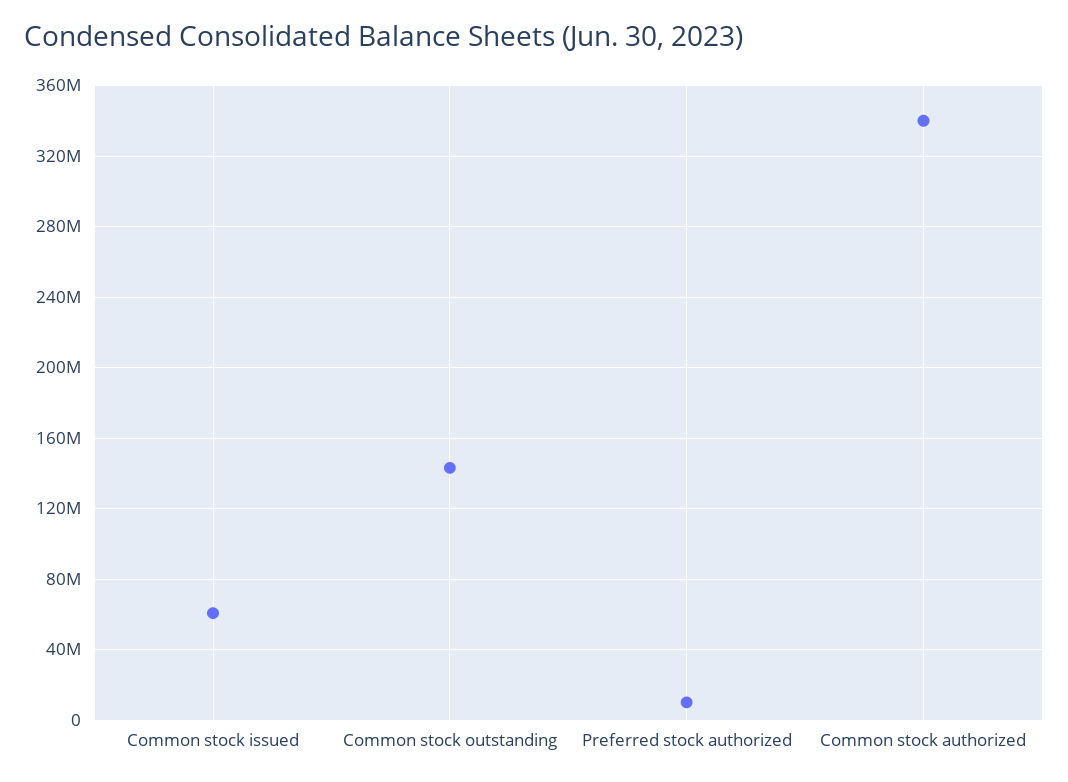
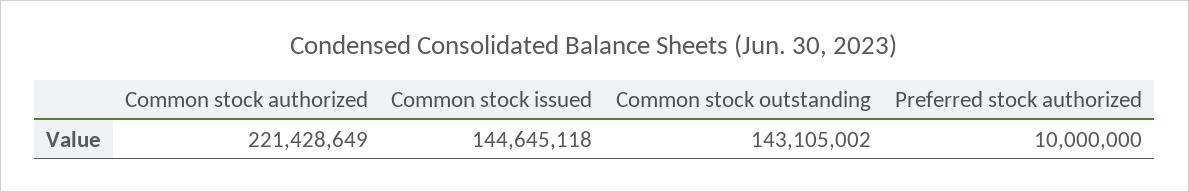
  {
-   "Common stock issued": 60000000,
+   "Common stock issued": 144645118,
    "Common stock outstanding": 143105002,
    "Preferred stock authorized": 10000000,
-   "Common stock authorized": 340000000
+   "Common stock authorized": 221428649
  }

